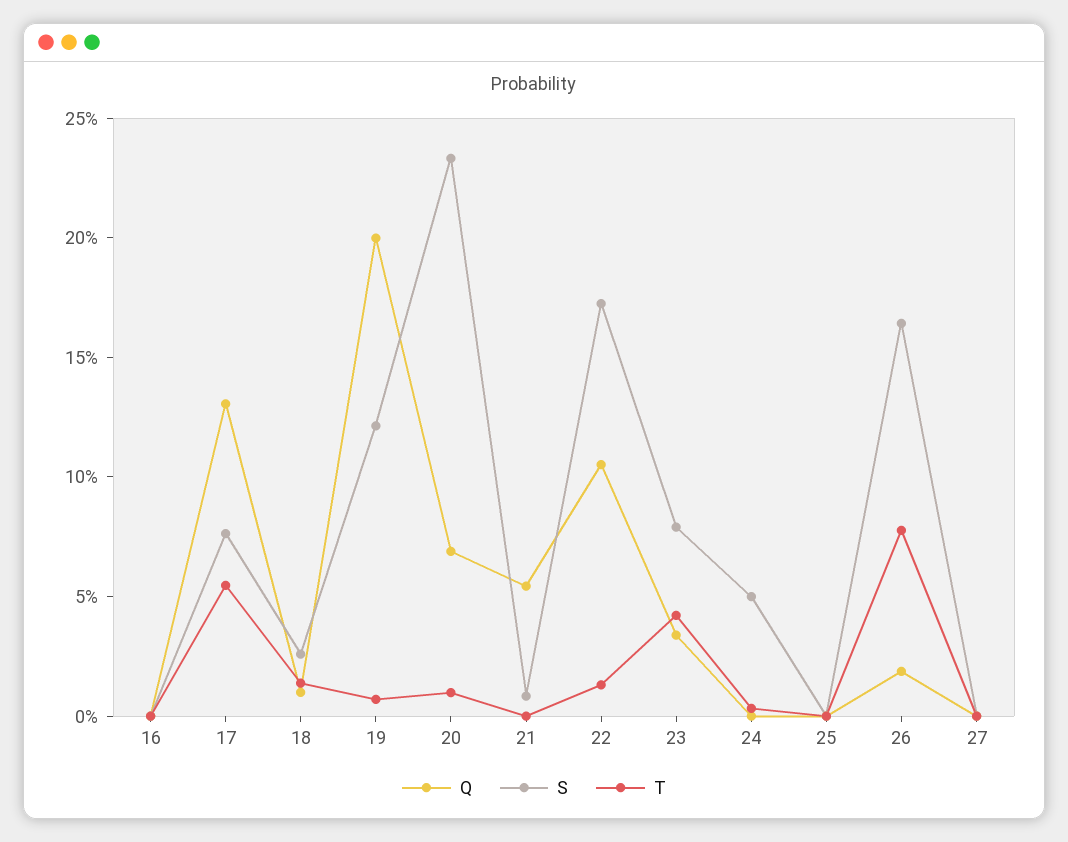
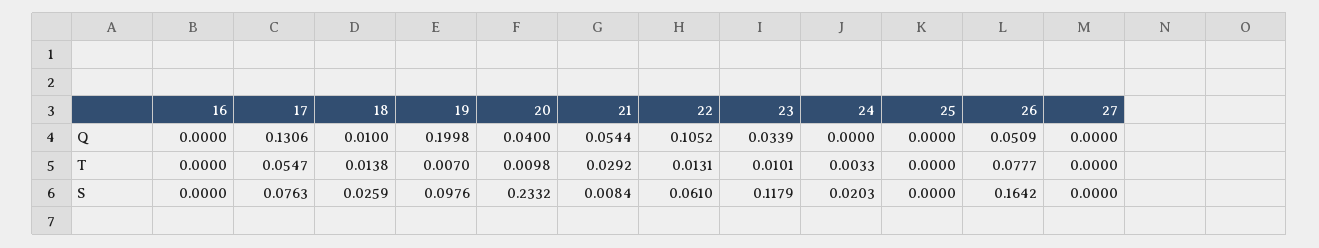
  {
    "Q": {
      "16": 0,
      "17": 0.1306,
      "18": 0.01,
      "19": 0.1998,
-     "20": 0.07,
+     "20": 0.04,
      "21": 0.0544,
      "22": 0.1052,
      "23": 0.0339,
      "24": 0,
      "25": 0,
-     "26": 0.02,
+     "26": 0.0509,
      "27": 0
    },
    "S": {
      "16": 0,
      "17": 0.0763,
      "18": 0.0259,
-     "19": 0.12,
+     "19": 0.0976,
      "20": 0.2332,
      "21": 0.0084,
-     "22": 0.17,
+     "22": 0.061,
-     "23": 0.08,
+     "23": 0.1179,
-     "24": 0.05,
+     "24": 0.0203,
      "25": 0,
      "26": 0.1642,
      "27": 0
    },
    "T": {
      "16": 0,
      "17": 0.0547,
      "18": 0.0138,
      "19": 0.007,
      "20": 0.0098,
-     "21": 0,
+     "21": 0.0292,
      "22": 0.0131,
-     "23": 0.04,
+     "23": 0.0101,
      "24": 0.0033,
      "25": 0,
      "26": 0.0777,
      "27": 0
    }
  }

